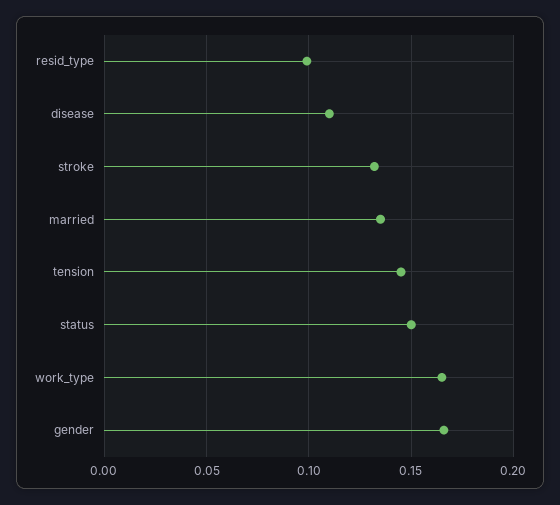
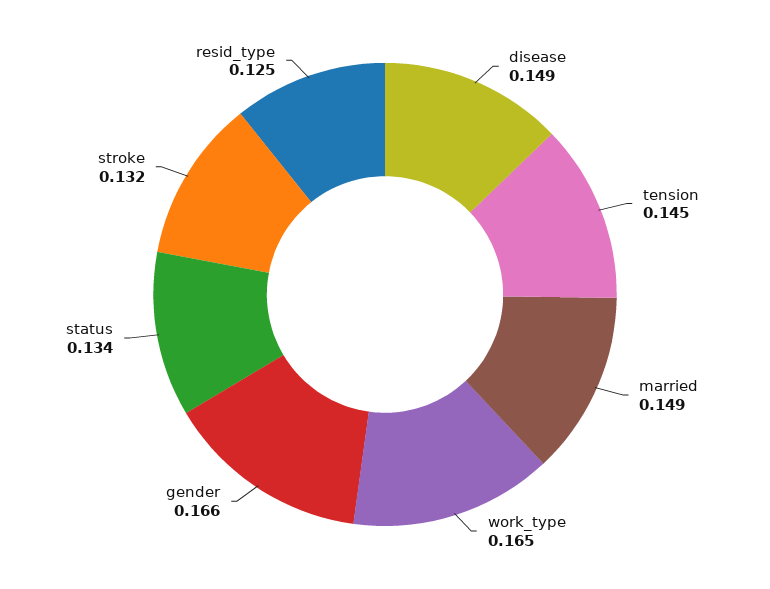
  {
-   "resid_type": 0.1,
+   "resid_type": 0.125,
-   "disease": 0.11,
+   "disease": 0.149,
    "stroke": 0.132,
-   "married": 0.135,
+   "married": 0.149,
    "tension": 0.145,
-   "status": 0.15,
+   "status": 0.134,
    "work_type": 0.165,
    "gender": 0.166
  }

